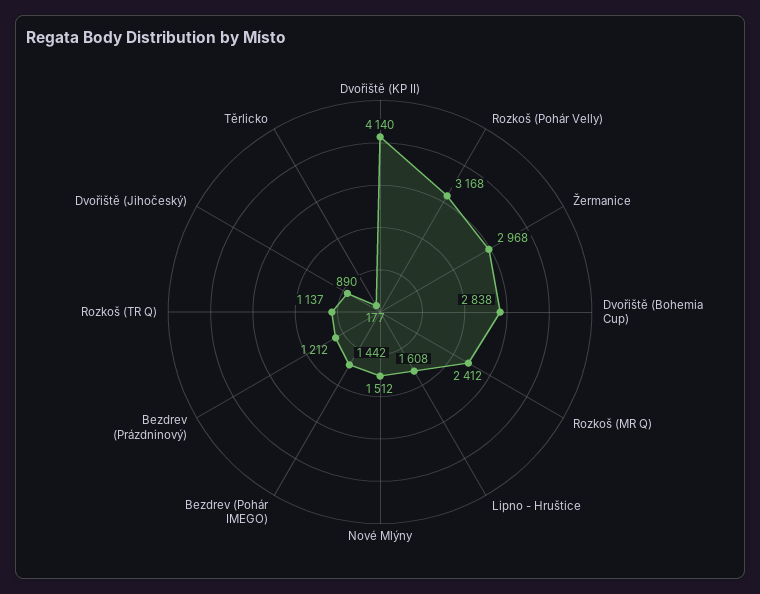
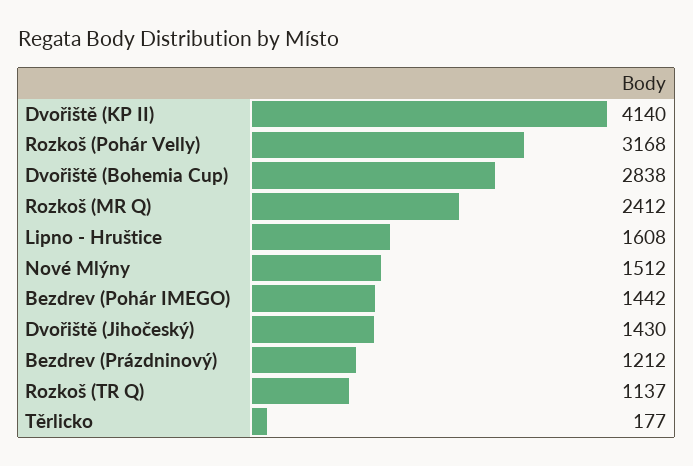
  {
    "Dvořiště (KP II)": 4140,
    "Rozkoš (Pohár Velly)": 3168,
-   "Žermanice": 2968,
    "Dvořiště (Bohemia Cup)": 2838,
    "Rozkoš (MR Q)": 2412,
    "Lipno - Hruštice": 1608,
    "Nové Mlýny": 1512,
    "Bezdrev (Pohár IMEGO)": 1442,
    "Bezdrev (Prázdninový)": 1212,
    "Rozkoš (TR Q)": 1137,
-   "Dvořiště (Jihočeský)": 890,
+   "Dvořiště (Jihočeský)": 1430,
    "Těrlicko": 177
  }

